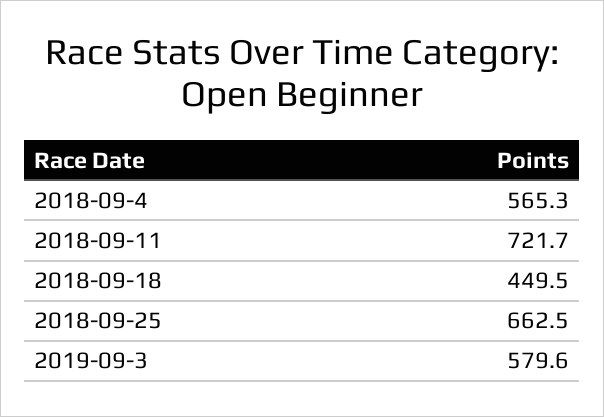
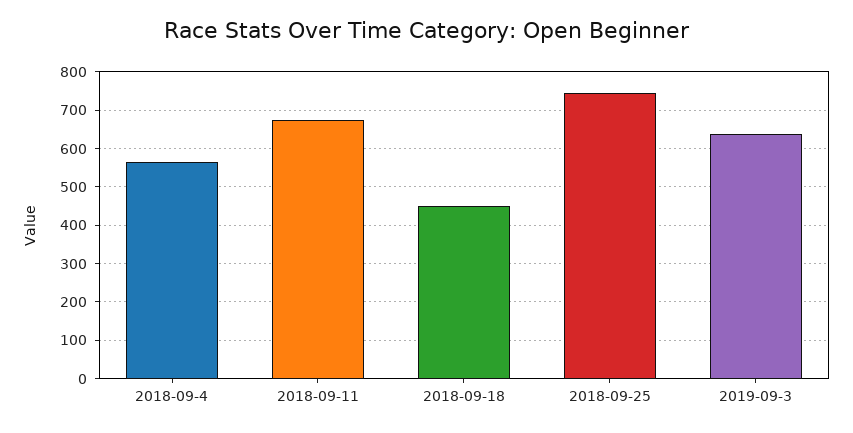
  {
    "2018-09-4": 565.3,
-   "2018-09-11": 721.7,
+   "2018-09-11": 680,
    "2018-09-18": 449.5,
-   "2018-09-25": 662.5,
+   "2018-09-25": 740,
-   "2019-09-3": 579.6
+   "2019-09-3": 640
  }

